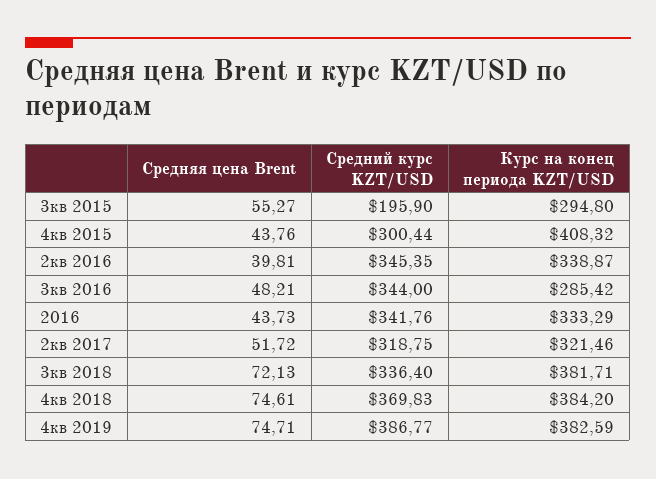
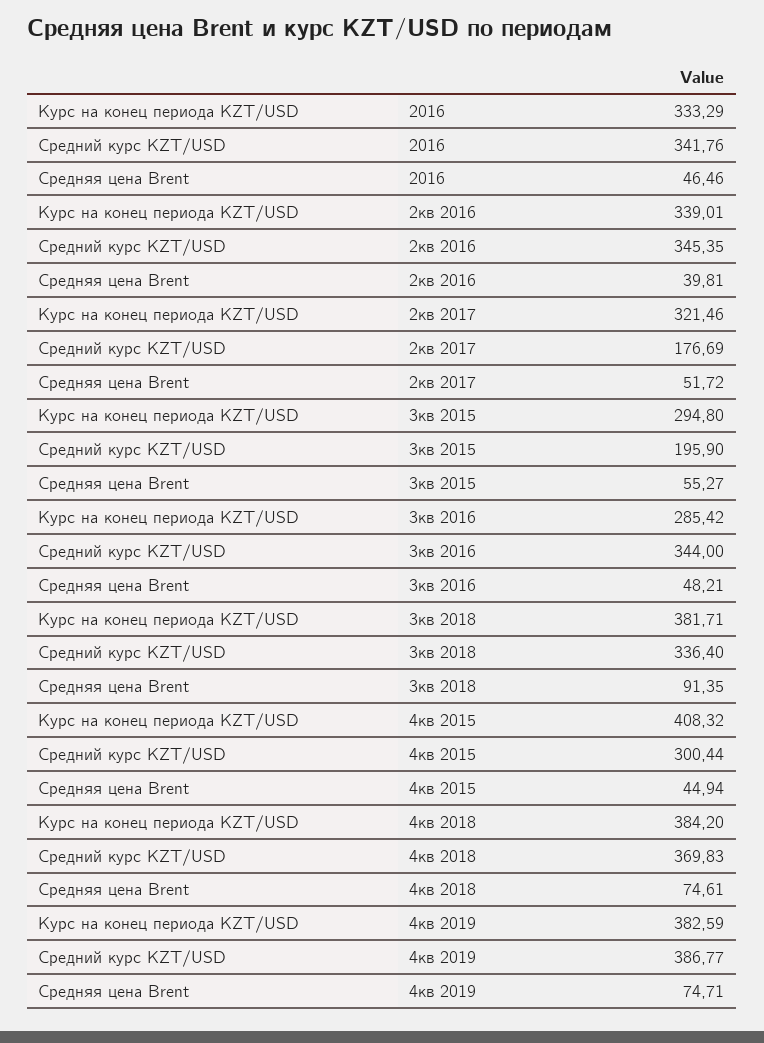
  {
    "Средняя цена Brent": {
      "3кв 2015": 55.27,
-     "4кв 2015": 43.76,
+     "4кв 2015": 44.94,
      "2кв 2016": 39.81,
      "3кв 2016": 48.21,
-     "2016": 43.73,
+     "2016": 46.46,
      "2кв 2017": 51.72,
-     "3кв 2018": 72.13,
+     "3кв 2018": 91.35,
      "4кв 2018": 74.61,
      "4кв 2019": 74.71
    },
    "Средний курс KZT/USD": {
      "3кв 2015": 195.9,
      "4кв 2015": 300.44,
      "2кв 2016": 345.35,
      "3кв 2016": 344,
      "2016": 341.76,
-     "2кв 2017": 318.75,
+     "2кв 2017": 176.69,
      "3кв 2018": 336.4,
      "4кв 2018": 369.83,
      "4кв 2019": 386.77
    },
    "Курс на конец периода KZT/USD": {
      "3кв 2015": 294.8,
      "4кв 2015": 408.32,
-     "2кв 2016": 338.87,
+     "2кв 2016": 339.01,
      "3кв 2016": 285.42,
      "2016": 333.29,
      "2кв 2017": 321.46,
      "3кв 2018": 381.71,
      "4кв 2018": 384.2,
      "4кв 2019": 382.59
    }
  }

